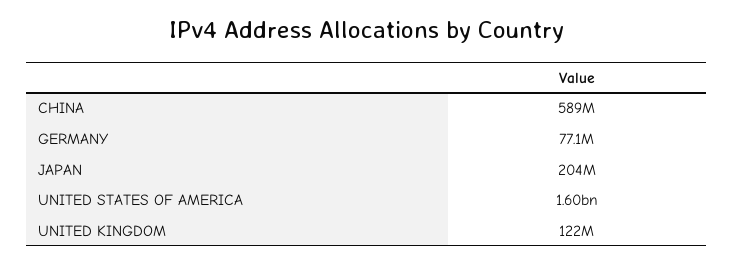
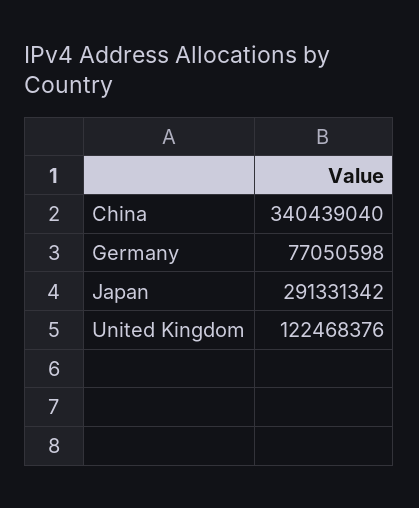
  {
-   "CHINA": 589000000,
+   "CHINA": 340439040,
    "GERMANY": 77050598,
-   "JAPAN": 204000000,
+   "JAPAN": 291331342,
-   "UNITED STATES OF AMERICA": 1600000000,
    "UNITED KINGDOM": 122468376
  }

